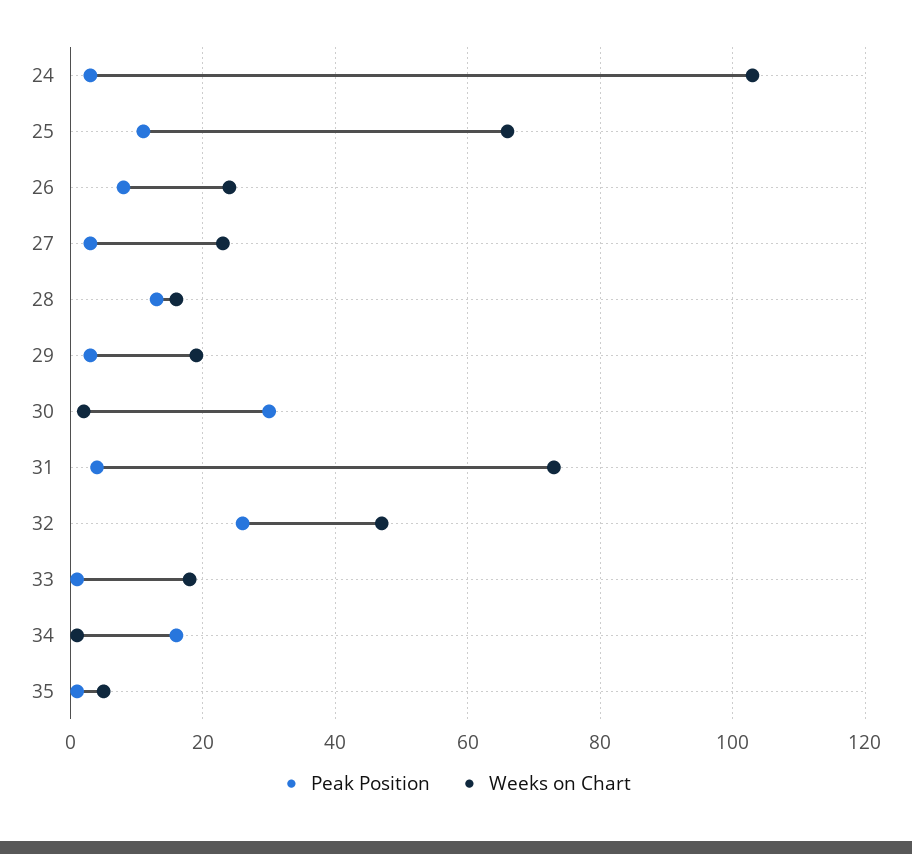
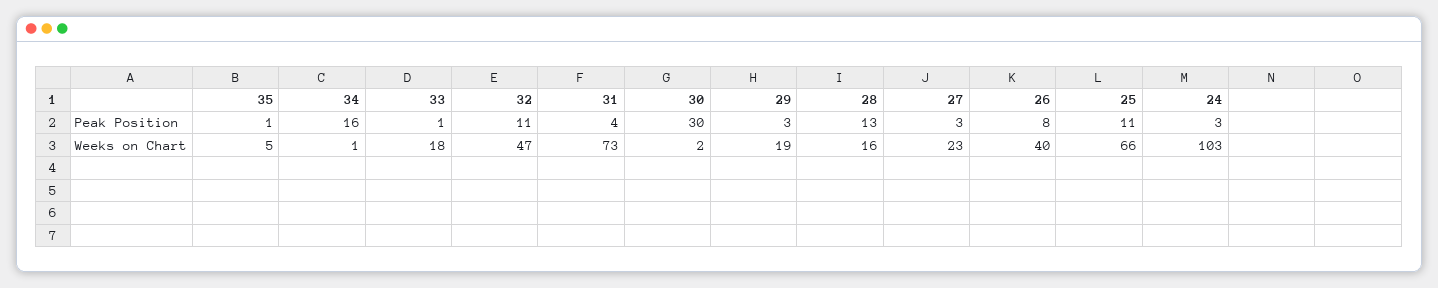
  {
    "Peak Position": {
      "24": 3,
      "25": 11,
      "26": 8,
      "27": 3,
      "28": 13,
      "29": 3,
      "30": 30,
      "31": 4,
-     "32": 25,
+     "32": 11,
      "33": 1,
      "34": 16,
      "35": 1
    },
    "Weeks on Chart": {
      "24": 103,
      "25": 66,
-     "26": 25,
+     "26": 40,
      "27": 23,
      "28": 16,
      "29": 19,
      "30": 2,
      "31": 73,
      "32": 47,
      "33": 18,
      "34": 1,
      "35": 5
    }
  }

